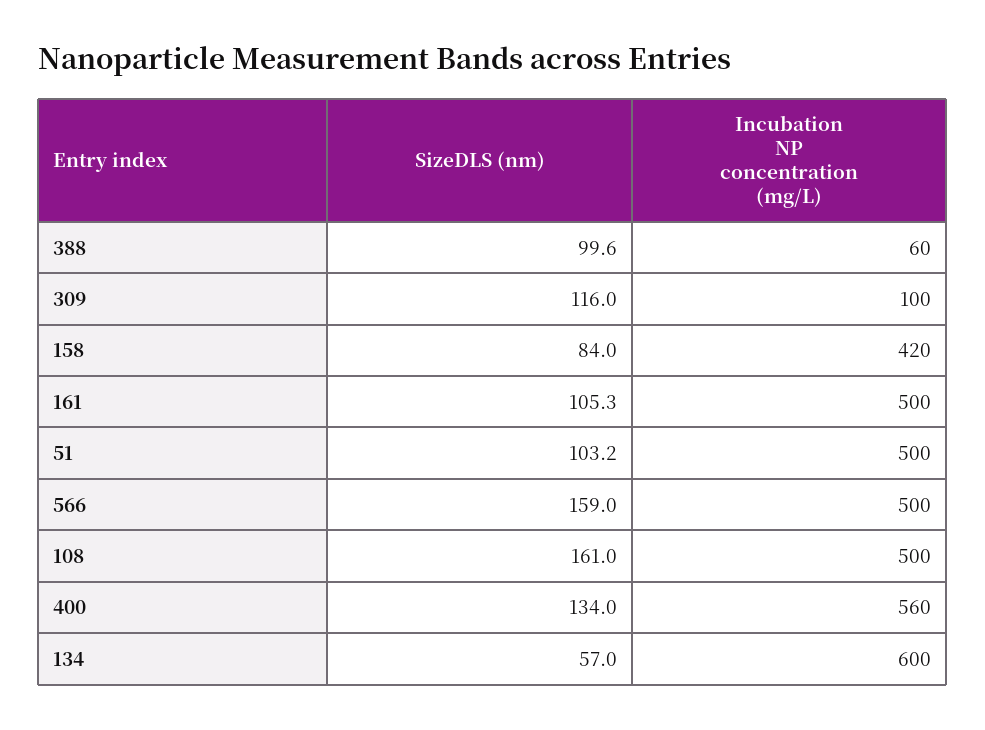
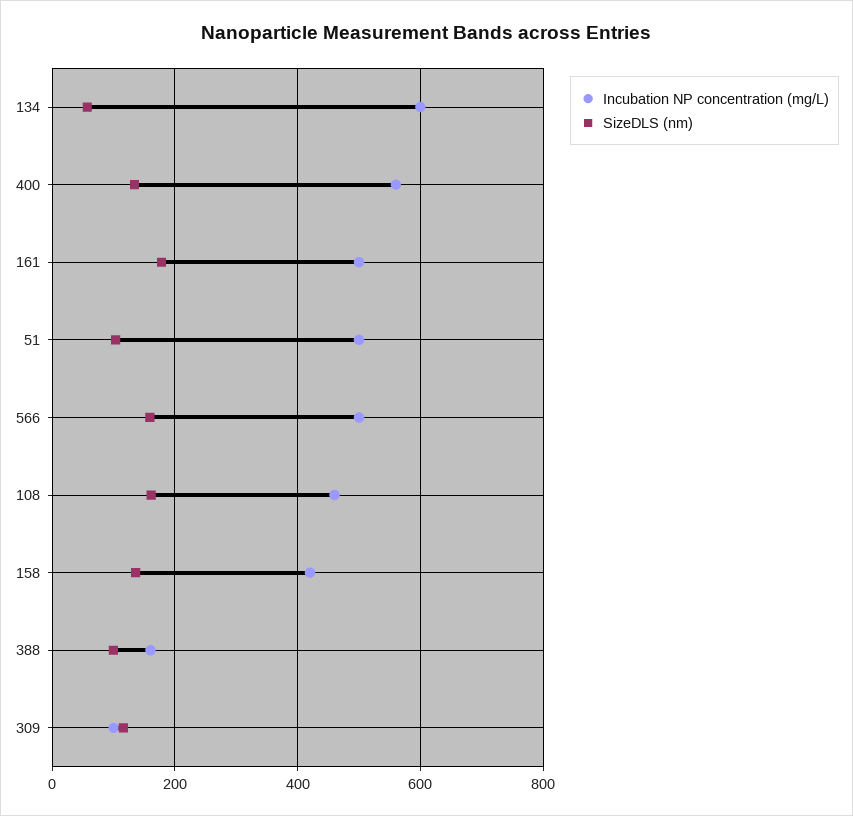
  {
    "SizeDLS (nm)": {
      "388": 99.6,
      "309": 116,
-     "158": 84,
+     "158": 140,
-     "161": 105.3,
+     "161": 180,
      "51": 103.2,
      "566": 159,
      "108": 161,
      "400": 134,
      "134": 57
    },
    "Incubation NP concentration (mg/L)": {
-     "388": 60,
+     "388": 160,
      "309": 100,
      "158": 420,
      "161": 500,
      "51": 500,
      "566": 500,
-     "108": 500,
+     "108": 460,
      "400": 560,
      "134": 600
    }
  }

